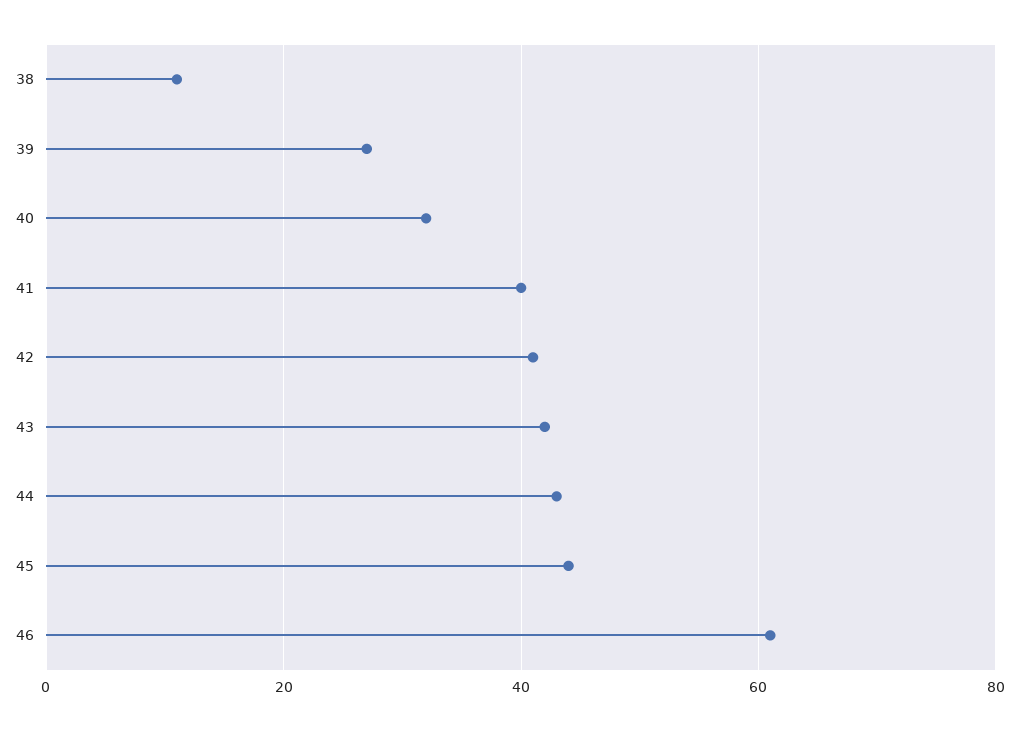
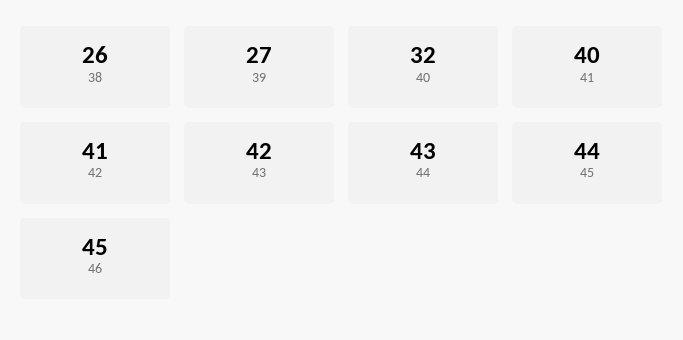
  {
-   "38": 10,
+   "38": 26,
    "39": 27,
    "40": 32,
    "41": 40,
    "42": 41,
    "43": 42,
    "44": 43,
    "45": 44,
-   "46": 60
+   "46": 45
  }

